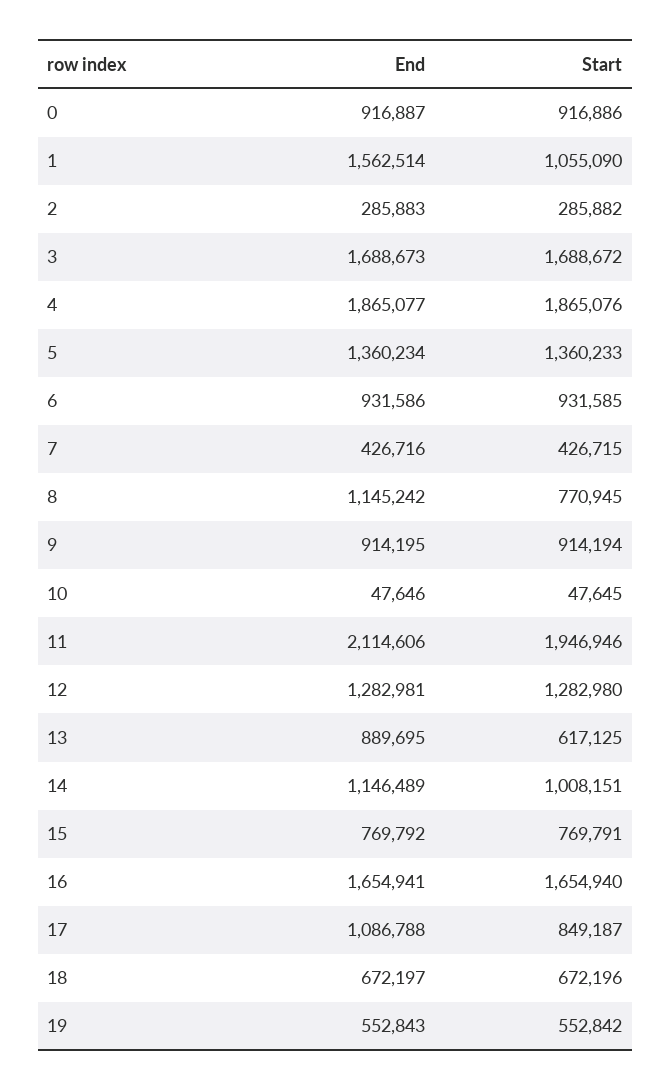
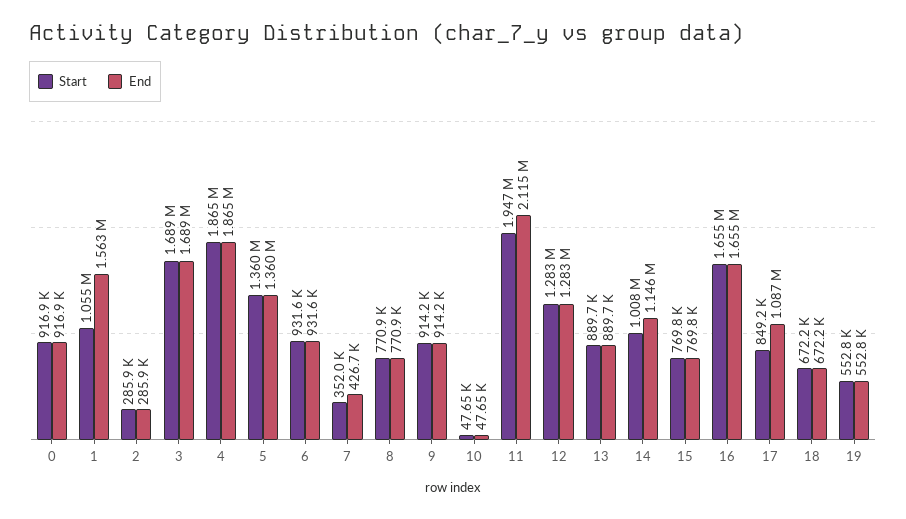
  {
    "End": {
      "0": 916887,
      "1": 1562514,
      "2": 285883,
      "3": 1688673,
      "4": 1865077,
      "5": 1360234,
      "6": 931586,
      "7": 426716,
-     "8": 1145242,
+     "8": 770900,
      "9": 914195,
      "10": 47646,
      "11": 2114606,
      "12": 1282981,
      "13": 889695,
      "14": 1146489,
      "15": 769792,
      "16": 1654941,
      "17": 1086788,
      "18": 672197,
      "19": 552843
    },
    "Start": {
      "0": 916886,
      "1": 1055090,
      "2": 285882,
      "3": 1688672,
      "4": 1865076,
      "5": 1360233,
      "6": 931585,
-     "7": 426715,
+     "7": 352000,
      "8": 770945,
      "9": 914194,
      "10": 47645,
      "11": 1946946,
      "12": 1282980,
-     "13": 617125,
+     "13": 889700,
      "14": 1008151,
      "15": 769791,
      "16": 1654940,
      "17": 849187,
      "18": 672196,
      "19": 552842
    }
  }

